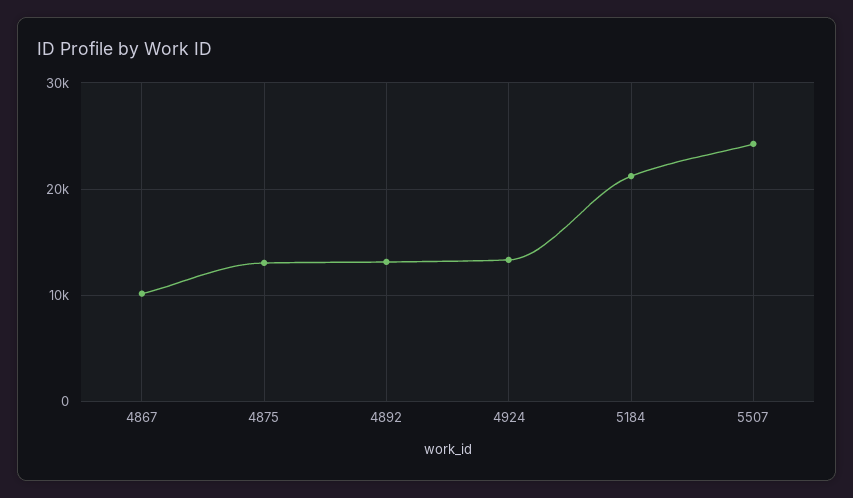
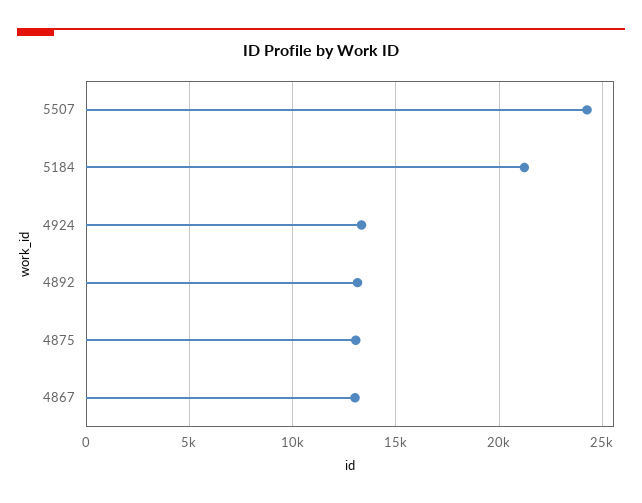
  {
-   "4867": 10000,
+   "4867": 13000,
    "4875": 13000,
    "4892": 13000,
    "4924": 13500,
    "5184": 21000,
    "5507": 24000
  }

